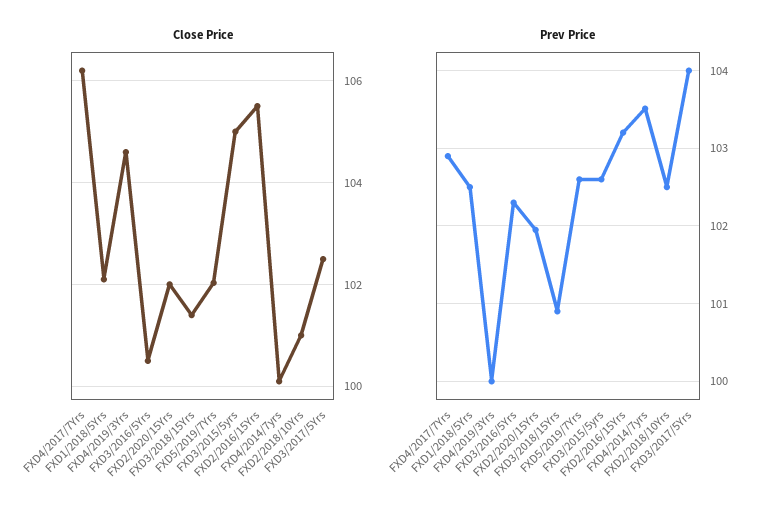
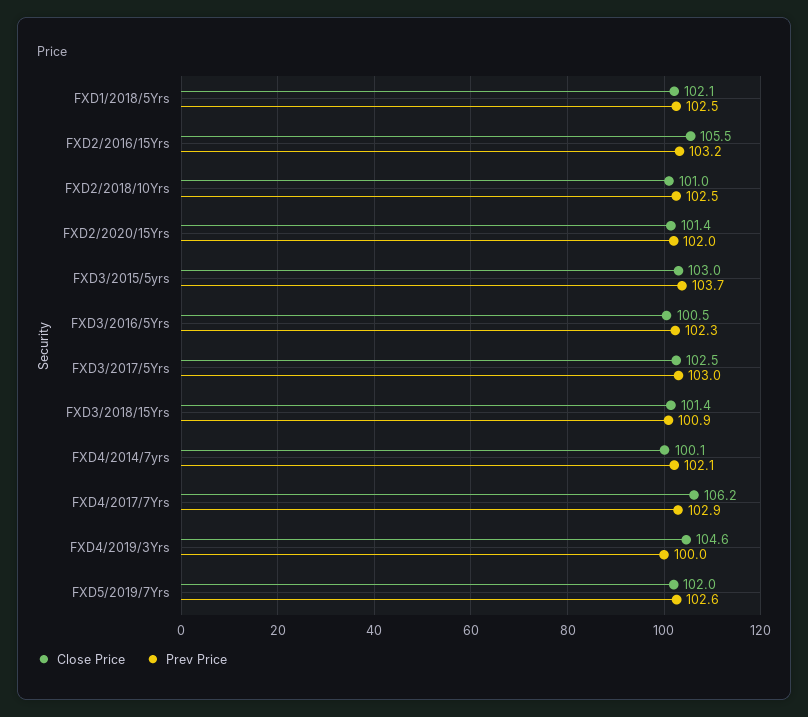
  {
    "Close Price": {
      "FXD4/2017/7Yrs": 106.2,
      "FXD1/2018/5Yrs": 102.1,
      "FXD4/2019/3Yrs": 104.6,
      "FXD3/2016/5Yrs": 100.5,
-     "FXD2/2020/15Yrs": 102,
+     "FXD2/2020/15Yrs": 101.4,
      "FXD3/2018/15Yrs": 101.4,
      "FXD5/2019/7Yrs": 102,
-     "FXD3/2015/5yrs": 105,
+     "FXD3/2015/5yrs": 103,
      "FXD2/2016/15Yrs": 105.5,
      "FXD4/2014/7yrs": 100.1,
      "FXD2/2018/10Yrs": 101,
      "FXD3/2017/5Yrs": 102.5
    },
    "Prev Price": {
      "FXD4/2017/7Yrs": 102.9,
      "FXD1/2018/5Yrs": 102.5,
      "FXD4/2019/3Yrs": 100,
      "FXD3/2016/5Yrs": 102.3,
      "FXD2/2020/15Yrs": 102,
      "FXD3/2018/15Yrs": 100.9,
      "FXD5/2019/7Yrs": 102.6,
-     "FXD3/2015/5yrs": 102.6,
+     "FXD3/2015/5yrs": 103.7,
      "FXD2/2016/15Yrs": 103.2,
-     "FXD4/2014/7yrs": 103.5,
+     "FXD4/2014/7yrs": 102.1,
      "FXD2/2018/10Yrs": 102.5,
-     "FXD3/2017/5Yrs": 104
+     "FXD3/2017/5Yrs": 103
    }
  }

